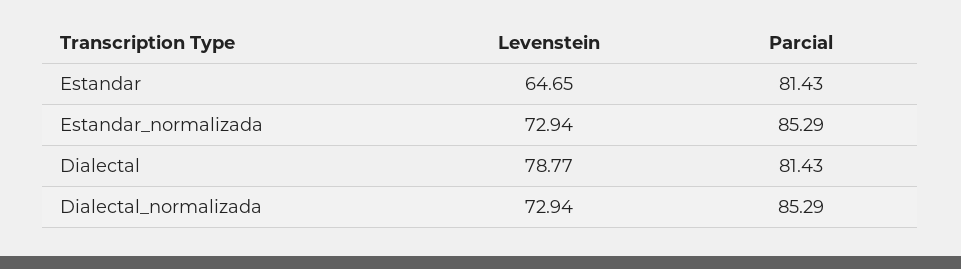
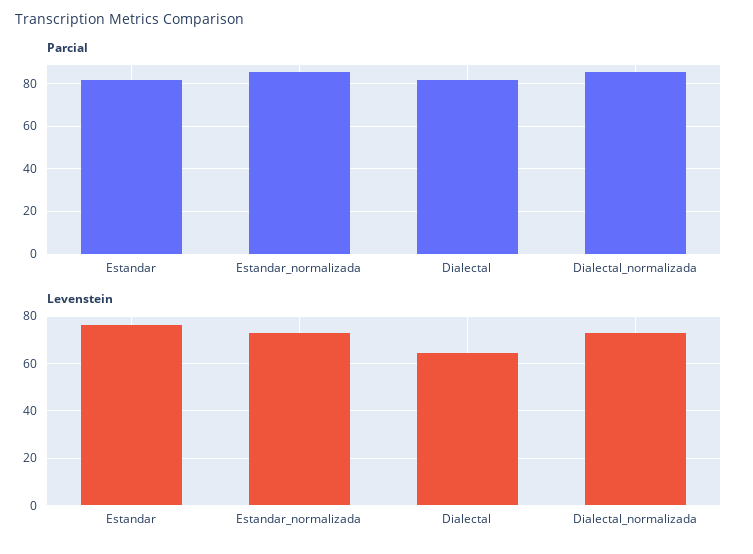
  {
    "Levenstein": {
-     "Estandar": 64.65,
+     "Estandar": 75,
      "Estandar_normalizada": 72.94,
-     "Dialectal": 78.77,
+     "Dialectal": 65,
      "Dialectal_normalizada": 72.94
    },
    "Parcial": {
      "Estandar": 81.43,
      "Estandar_normalizada": 85.29,
      "Dialectal": 81.43,
      "Dialectal_normalizada": 85.29
    }
  }

